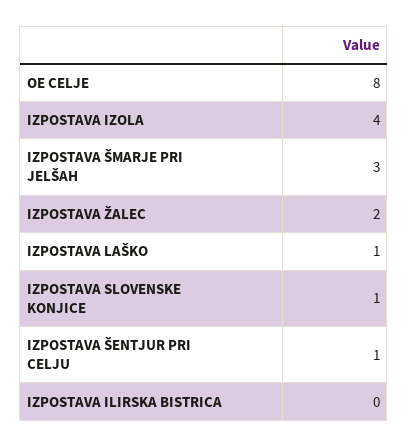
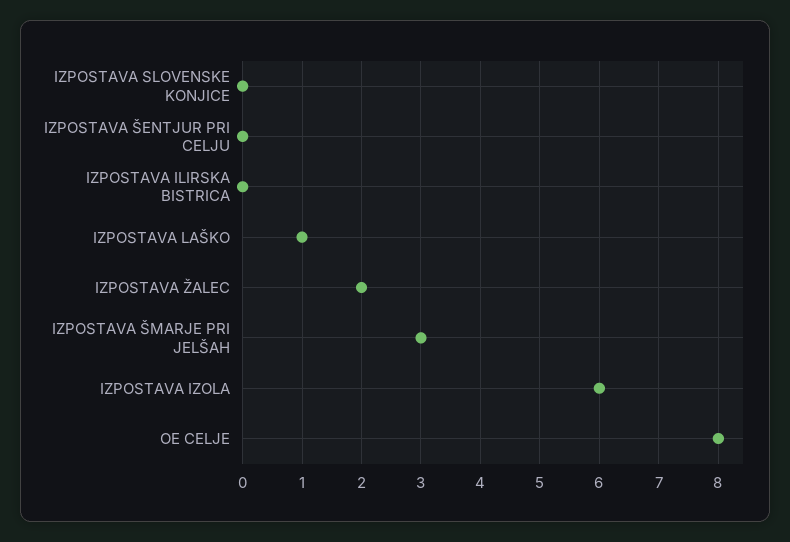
  {
    "OE CELJE": 8,
-   "IZPOSTAVA IZOLA": 4,
+   "IZPOSTAVA IZOLA": 6,
    "IZPOSTAVA ŠMARJE PRI JELŠAH": 3,
    "IZPOSTAVA ŽALEC": 2,
    "IZPOSTAVA LAŠKO": 1,
-   "IZPOSTAVA SLOVENSKE KONJICE": 1,
+   "IZPOSTAVA SLOVENSKE KONJICE": 0,
-   "IZPOSTAVA ŠENTJUR PRI CELJU": 1,
+   "IZPOSTAVA ŠENTJUR PRI CELJU": 0,
    "IZPOSTAVA ILIRSKA BISTRICA": 0
  }

